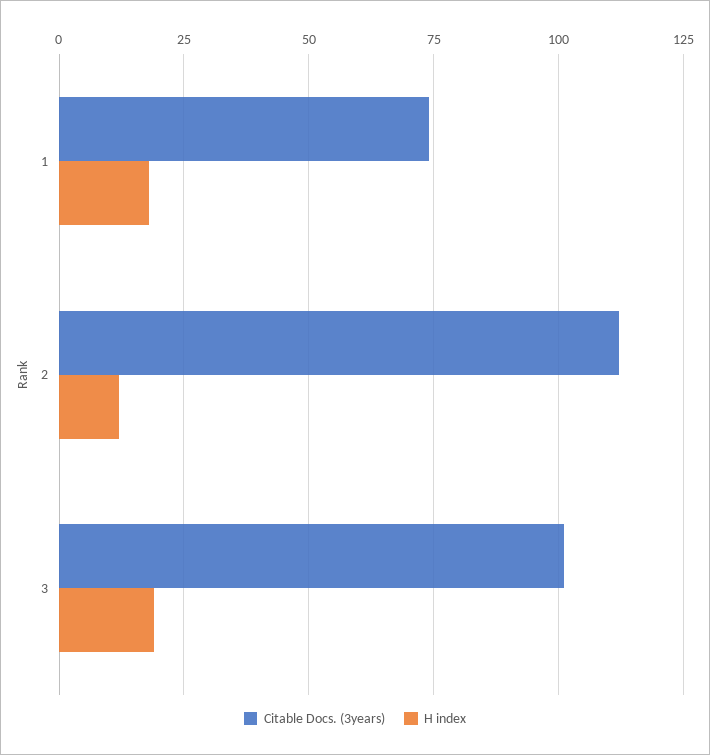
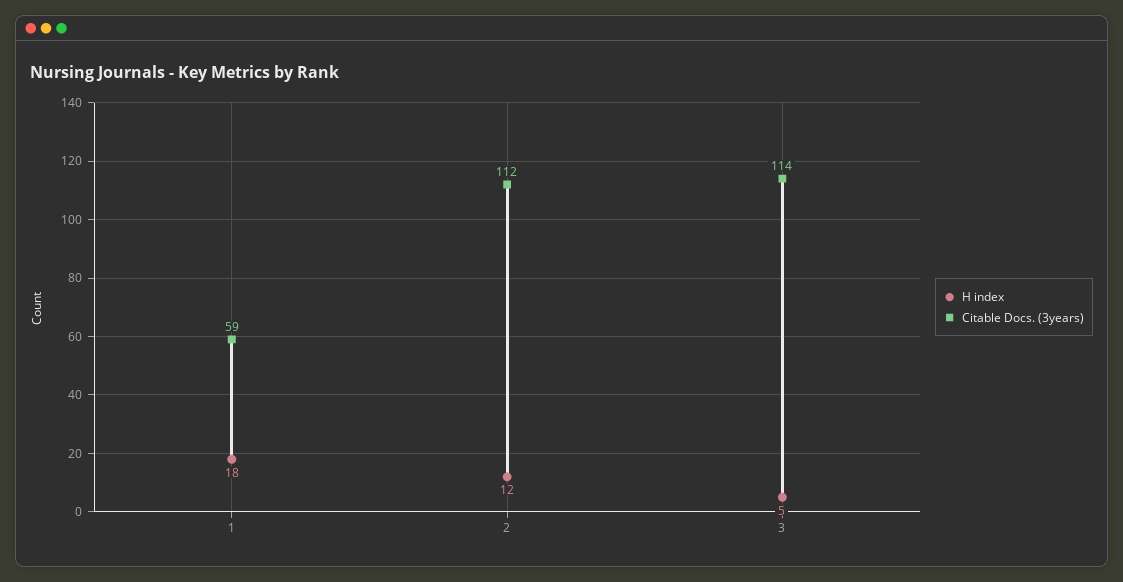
  {
    "Citable Docs. (3years)": {
-     "1": 75,
+     "1": 59,
      "2": 112,
-     "3": 100
+     "3": 114
    },
    "H index": {
      "1": 18,
      "2": 12,
-     "3": 20
+     "3": 5
    }
  }

